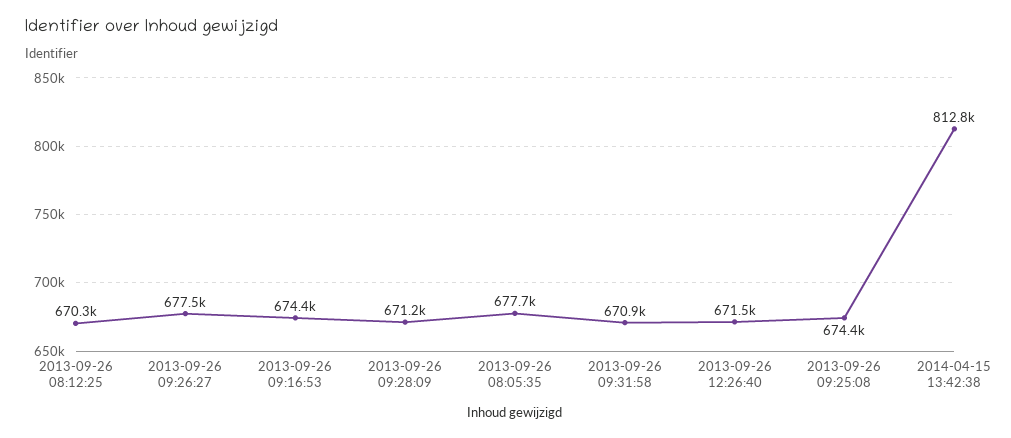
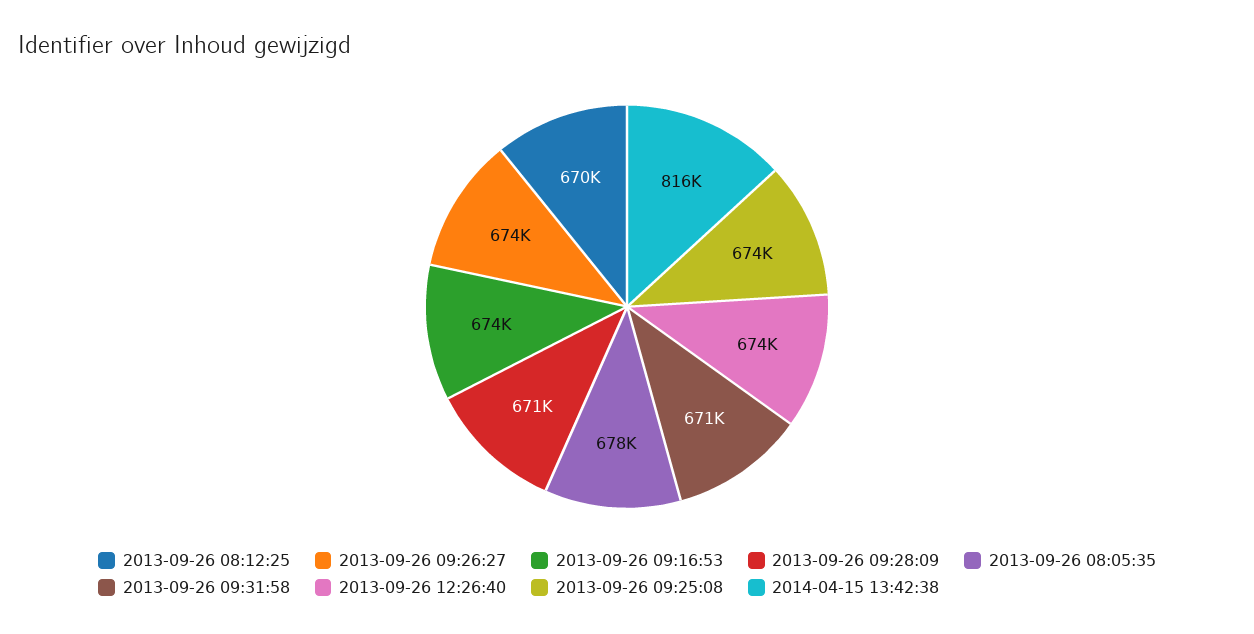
  {
    "2013-09-26 08:12:25": 670300,
-   "2013-09-26 09:26:27": 677500,
+   "2013-09-26 09:26:27": 674000,
    "2013-09-26 09:16:53": 674400,
    "2013-09-26 09:28:09": 671200,
    "2013-09-26 08:05:35": 677700,
    "2013-09-26 09:31:58": 670900,
-   "2013-09-26 12:26:40": 671500,
+   "2013-09-26 12:26:40": 674000,
    "2013-09-26 09:25:08": 674400,
-   "2014-04-15 13:42:38": 812800
+   "2014-04-15 13:42:38": 816000
  }

